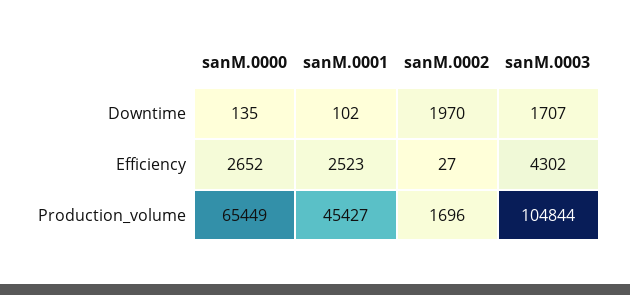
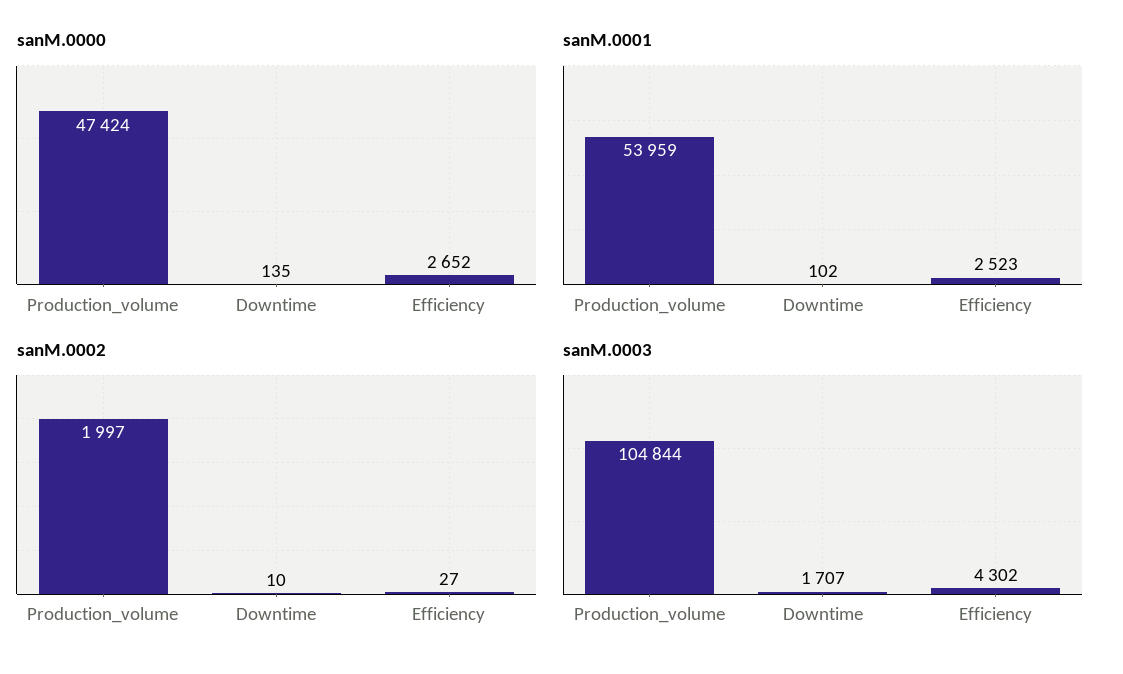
  {
    "sanM.0000": {
      "Downtime": 135,
      "Efficiency": 2652,
-     "Production_volume": 65449
+     "Production_volume": 47424
    },
    "sanM.0001": {
      "Downtime": 102,
      "Efficiency": 2523,
-     "Production_volume": 45427
+     "Production_volume": 53959
    },
    "sanM.0002": {
-     "Downtime": 1970,
+     "Downtime": 10,
      "Efficiency": 27,
-     "Production_volume": 1696
+     "Production_volume": 1997
    },
    "sanM.0003": {
      "Downtime": 1707,
      "Efficiency": 4302,
      "Production_volume": 104844
    }
  }

